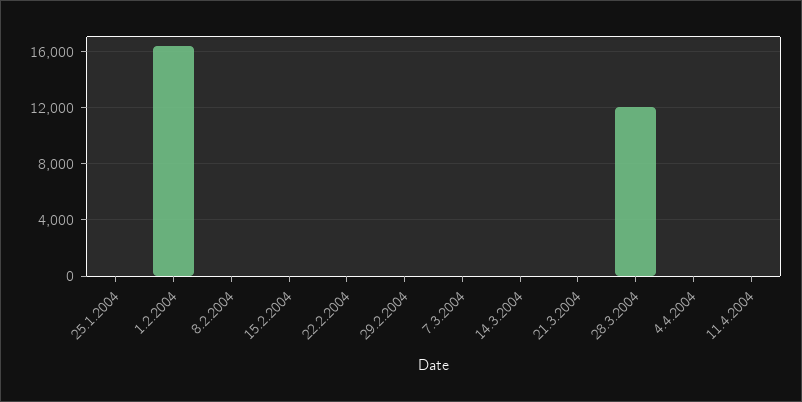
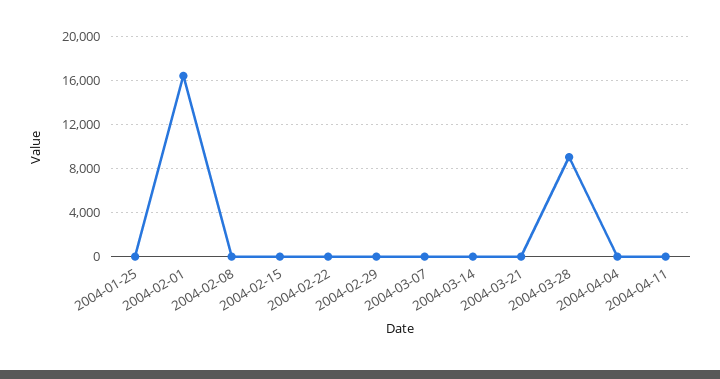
  {
    "25.1.2004": 0,
    "1.2.2004": 16500,
    "8.2.2004": 0,
    "15.2.2004": 0,
    "22.2.2004": 0,
    "29.2.2004": 0,
    "7.3.2004": 0,
    "14.3.2004": 0,
    "21.3.2004": 0,
-   "28.3.2004": 12000,
+   "28.3.2004": 9000,
    "4.4.2004": 0,
    "11.4.2004": 0
  }

